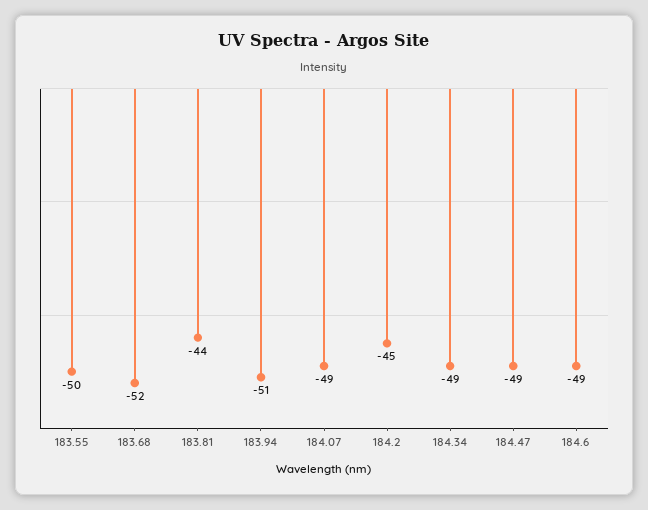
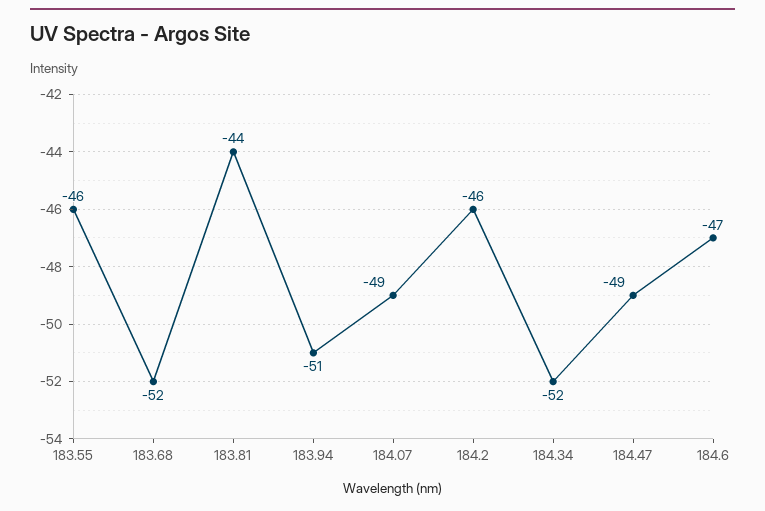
  {
-   "183.55": -50,
+   "183.55": -46,
    "183.68": -52,
    "183.81": -44,
    "183.94": -51,
    "184.07": -49,
-   "184.2": -45,
+   "184.2": -46,
-   "184.34": -49,
+   "184.34": -52,
    "184.47": -49,
-   "184.6": -49
+   "184.6": -47
  }

